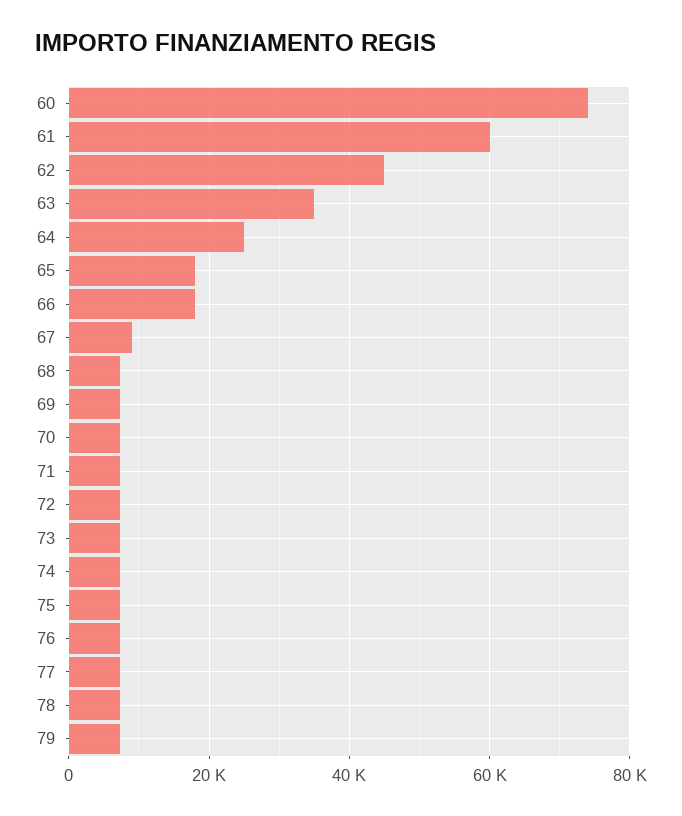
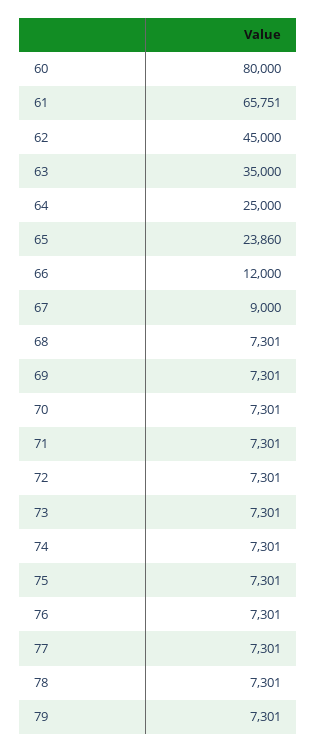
  {
-   "60": 74000,
+   "60": 80000,
-   "61": 60000,
+   "61": 65751,
    "62": 45000,
    "63": 35000,
    "64": 25000,
-   "65": 18000,
+   "65": 23860,
-   "66": 18000,
+   "66": 12000,
    "67": 9000,
    "68": 7301,
    "69": 7301,
    "70": 7301,
    "71": 7301,
    "72": 7301,
    "73": 7301,
    "74": 7301,
    "75": 7301,
    "76": 7301,
    "77": 7301,
    "78": 7301,
    "79": 7301
  }

